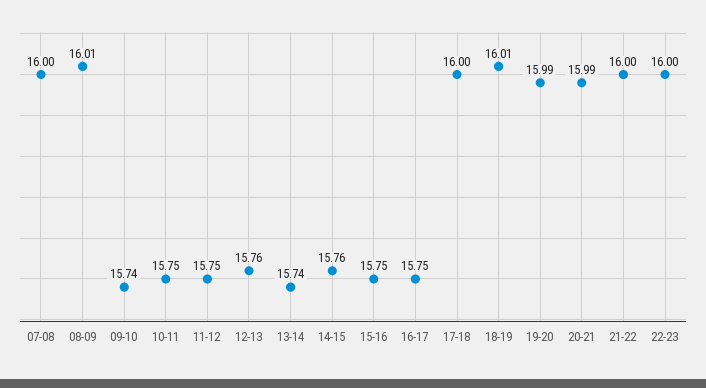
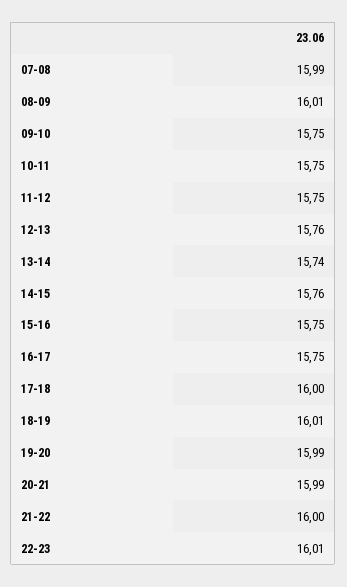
  {
-   "07-08": 16,
+   "07-08": 15.99,
    "08-09": 16.01,
-   "09-10": 15.74,
+   "09-10": 15.75,
    "10-11": 15.75,
    "11-12": 15.75,
    "12-13": 15.76,
    "13-14": 15.74,
    "14-15": 15.76,
    "15-16": 15.75,
    "16-17": 15.75,
    "17-18": 16,
    "18-19": 16.01,
    "19-20": 15.99,
    "20-21": 15.99,
    "21-22": 16,
-   "22-23": 16
+   "22-23": 16.01
  }

